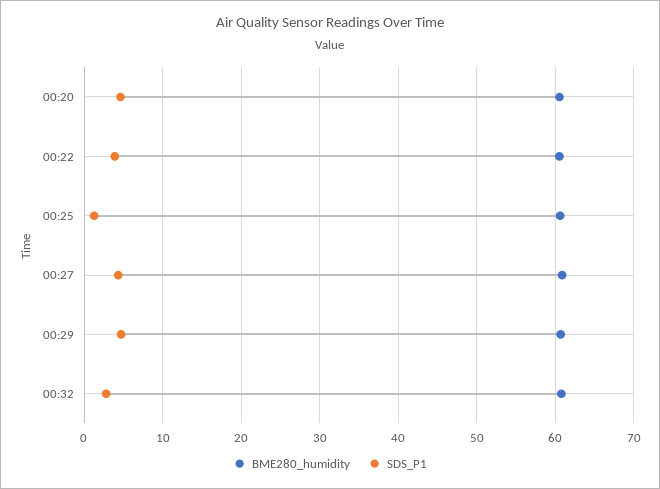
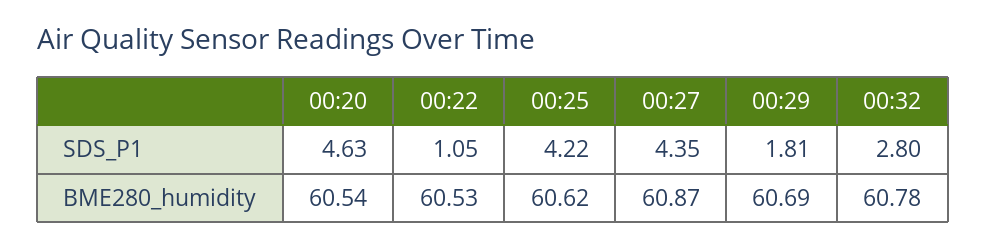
  {
    "BME280_humidity": {
      "00:20": 60.54,
      "00:22": 60.53,
      "00:25": 60.62,
      "00:27": 60.87,
      "00:29": 60.69,
      "00:32": 60.78
    },
    "SDS_P1": {
      "00:20": 4.63,
-     "00:22": 4,
+     "00:22": 1.05,
-     "00:25": 1,
+     "00:25": 4.22,
      "00:27": 4.35,
-     "00:29": 5,
+     "00:29": 1.81,
      "00:32": 2.8
    }
  }

